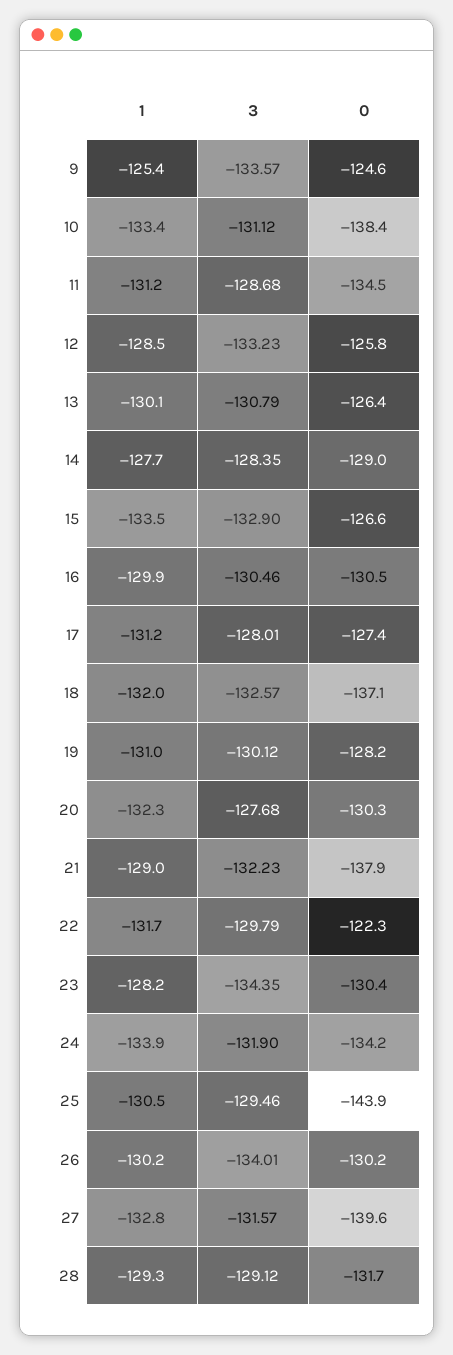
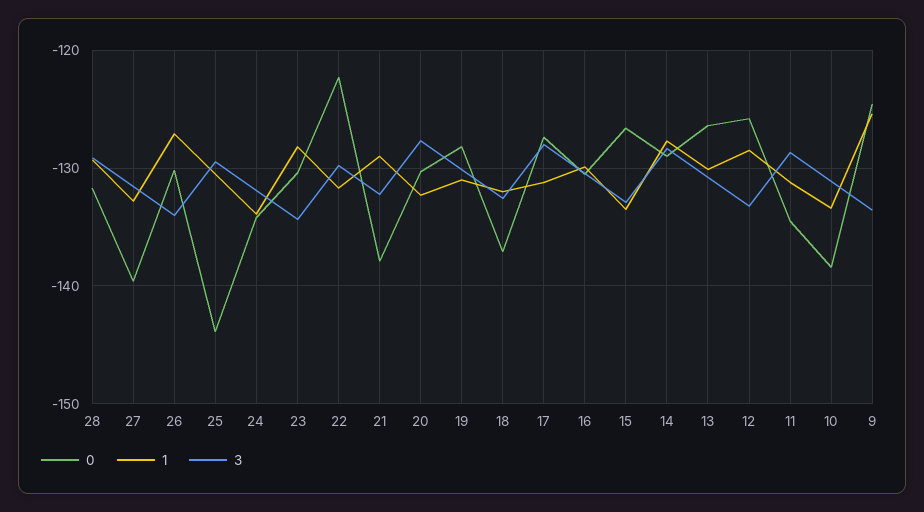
  {
    "1": {
      "9": -125.4,
      "10": -133.4,
      "11": -131.2,
      "12": -128.5,
      "13": -130.1,
      "14": -127.7,
      "15": -133.5,
      "16": -129.9,
      "17": -131.2,
      "18": -132,
      "19": -131,
      "20": -132.3,
      "21": -129,
      "22": -131.7,
      "23": -128.2,
      "24": -133.9,
      "25": -130.5,
-     "26": -130.2,
+     "26": -127,
      "27": -132.8,
      "28": -129.3
    },
    "3": {
      "9": -133.57,
      "10": -131.12,
      "11": -128.68,
      "12": -133.23,
      "13": -130.79,
      "14": -128.35,
      "15": -132.9,
      "16": -130.46,
      "17": -128.01,
      "18": -132.57,
      "19": -130.12,
      "20": -127.68,
      "21": -132.23,
      "22": -129.79,
      "23": -134.35,
      "24": -131.9,
      "25": -129.46,
      "26": -134.01,
      "27": -131.57,
      "28": -129.12
    },
    "0": {
      "9": -124.6,
      "10": -138.4,
      "11": -134.5,
      "12": -125.8,
      "13": -126.4,
      "14": -129,
      "15": -126.6,
      "16": -130.5,
      "17": -127.4,
      "18": -137.1,
      "19": -128.2,
      "20": -130.3,
      "21": -137.9,
      "22": -122.3,
      "23": -130.4,
      "24": -134.2,
      "25": -143.9,
      "26": -130.2,
      "27": -139.6,
      "28": -131.7
    }
  }

